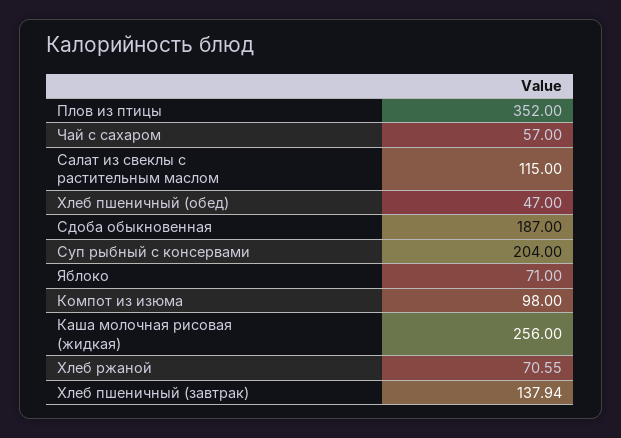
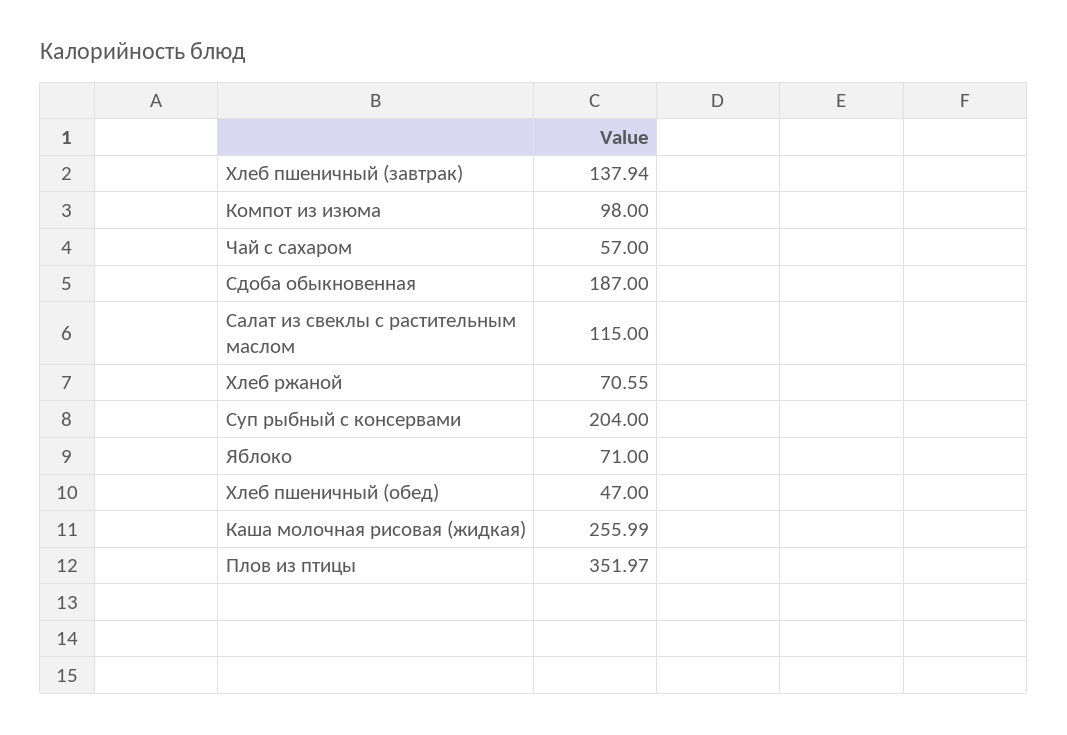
  {
-   "Плов из птицы": 352,
+   "Плов из птицы": 351.97,
    "Чай с сахаром": 57,
    "Салат из свеклы с растительным маслом": 115,
    "Хлеб пшеничный (обед)": 47,
    "Сдоба обыкновенная": 187,
    "Суп рыбный с консервами": 204,
    "Яблоко": 71,
    "Компот из изюма": 98,
-   "Каша молочная рисовая (жидкая)": 256,
+   "Каша молочная рисовая (жидкая)": 255.99,
    "Хлеб ржаной": 70.55,
    "Хлеб пшеничный (завтрак)": 137.94
  }

